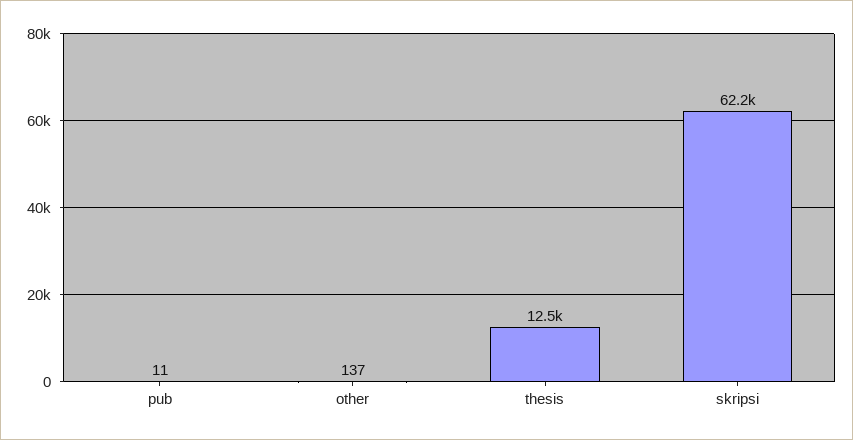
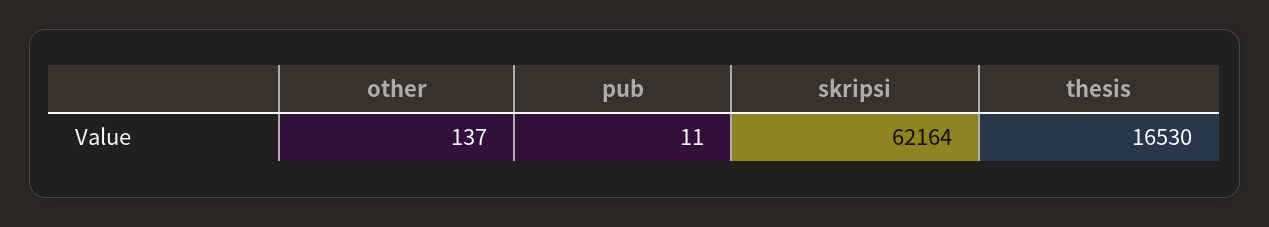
  {
    "pub": 11,
    "other": 137,
-   "thesis": 12500,
+   "thesis": 16530,
    "skripsi": 62164
  }

